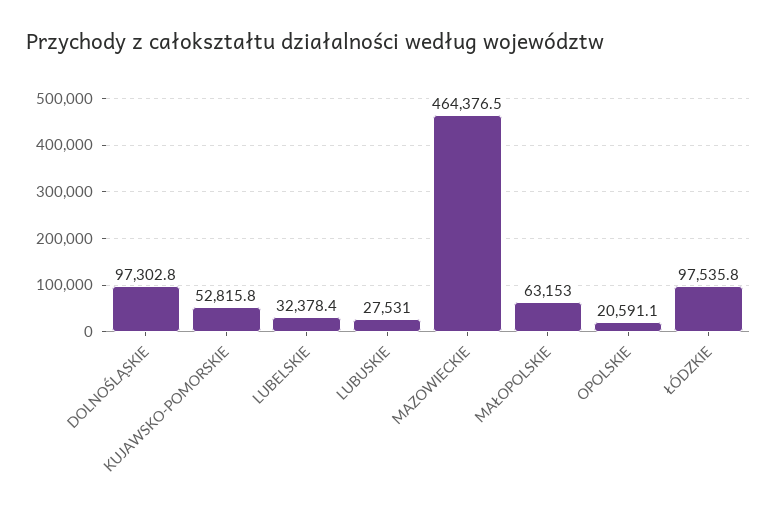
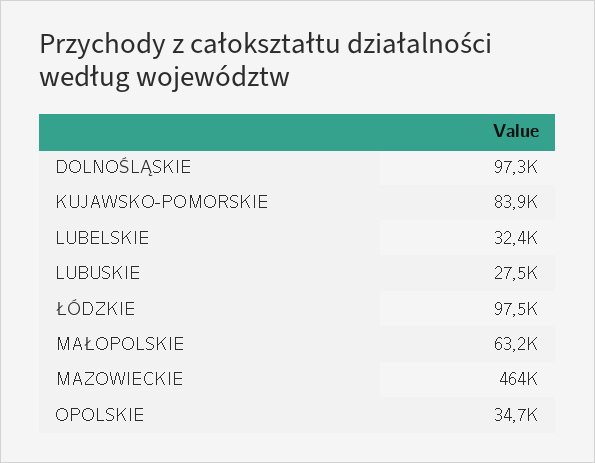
  {
    "DOLNOŚLĄSKIE": 97302.8,
-   "KUJAWSKO-POMORSKIE": 52815.8,
+   "KUJAWSKO-POMORSKIE": 83900,
    "LUBELSKIE": 32378.4,
    "LUBUSKIE": 27531,
    "MAZOWIECKIE": 464376.5,
    "MAŁOPOLSKIE": 63153,
-   "OPOLSKIE": 20591.1,
+   "OPOLSKIE": 34700,
    "ŁÓDZKIE": 97535.8
  }

